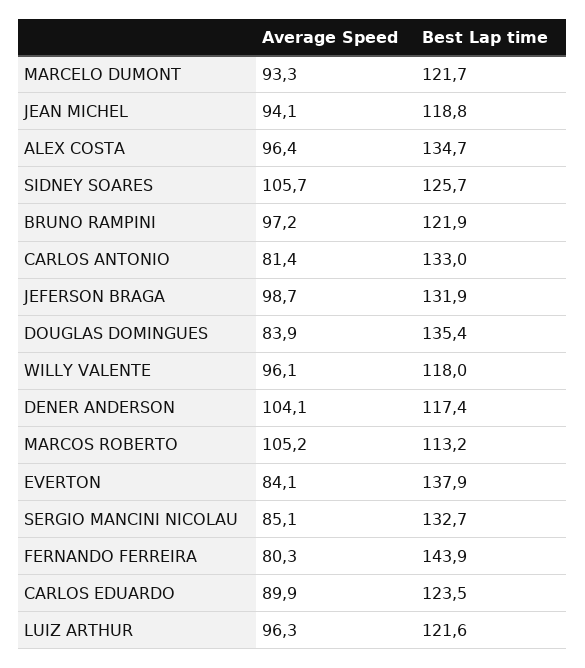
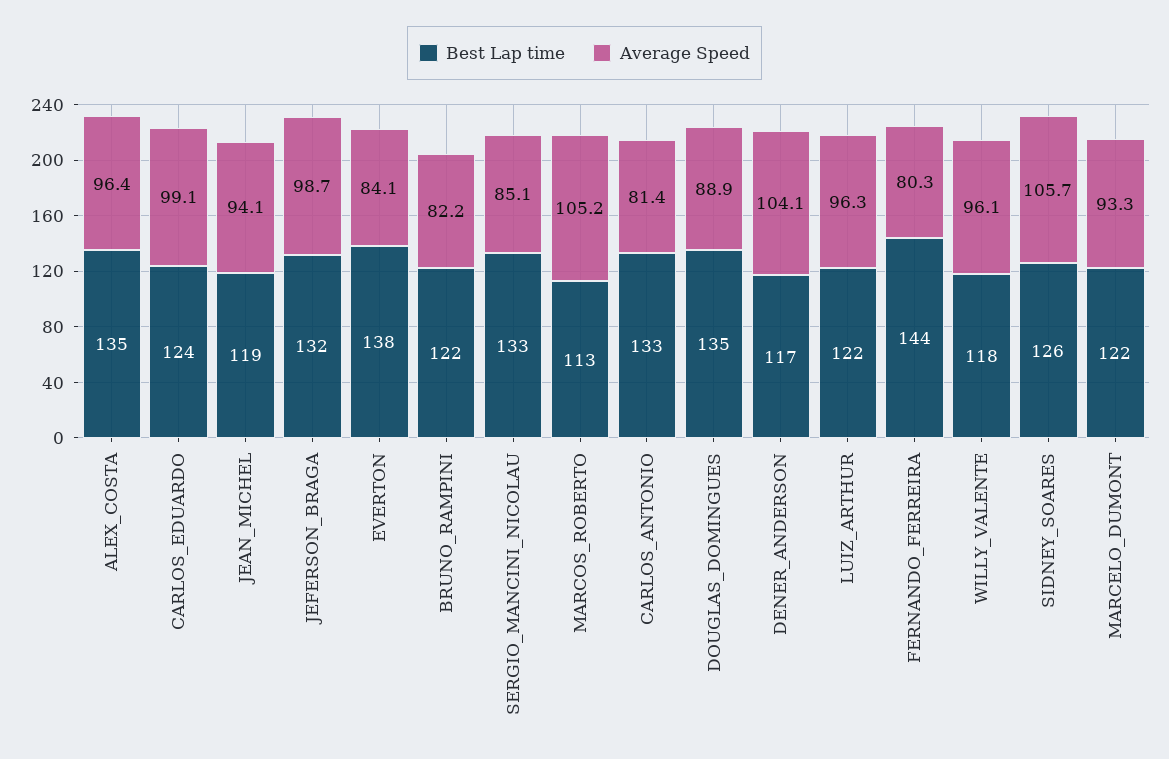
  {
    "Average Speed": {
      "MARCELO DUMONT": 93.3,
      "JEAN MICHEL": 94.1,
      "ALEX COSTA": 96.4,
      "SIDNEY SOARES": 105.7,
-     "BRUNO RAMPINI": 97.2,
+     "BRUNO RAMPINI": 82.2,
      "CARLOS ANTONIO": 81.4,
      "JEFERSON BRAGA": 98.7,
-     "DOUGLAS DOMINGUES": 83.9,
+     "DOUGLAS DOMINGUES": 88.9,
      "WILLY VALENTE": 96.1,
      "DENER ANDERSON": 104.1,
      "MARCOS ROBERTO": 105.2,
      "EVERTON": 84.1,
      "SERGIO MANCINI NICOLAU": 85.1,
      "FERNANDO FERREIRA": 80.3,
-     "CARLOS EDUARDO": 89.9,
+     "CARLOS EDUARDO": 99.1,
      "LUIZ ARTHUR": 96.3
    },
    "Best Lap time": {
      "MARCELO DUMONT": 121.7,
      "JEAN MICHEL": 118.8,
      "ALEX COSTA": 134.7,
      "SIDNEY SOARES": 125.7,
      "BRUNO RAMPINI": 121.9,
      "CARLOS ANTONIO": 133,
      "JEFERSON BRAGA": 131.9,
      "DOUGLAS DOMINGUES": 135.4,
      "WILLY VALENTE": 118,
      "DENER ANDERSON": 117.4,
      "MARCOS ROBERTO": 113.2,
      "EVERTON": 137.9,
      "SERGIO MANCINI NICOLAU": 132.7,
      "FERNANDO FERREIRA": 143.9,
      "CARLOS EDUARDO": 123.5,
      "LUIZ ARTHUR": 121.6
    }
  }

